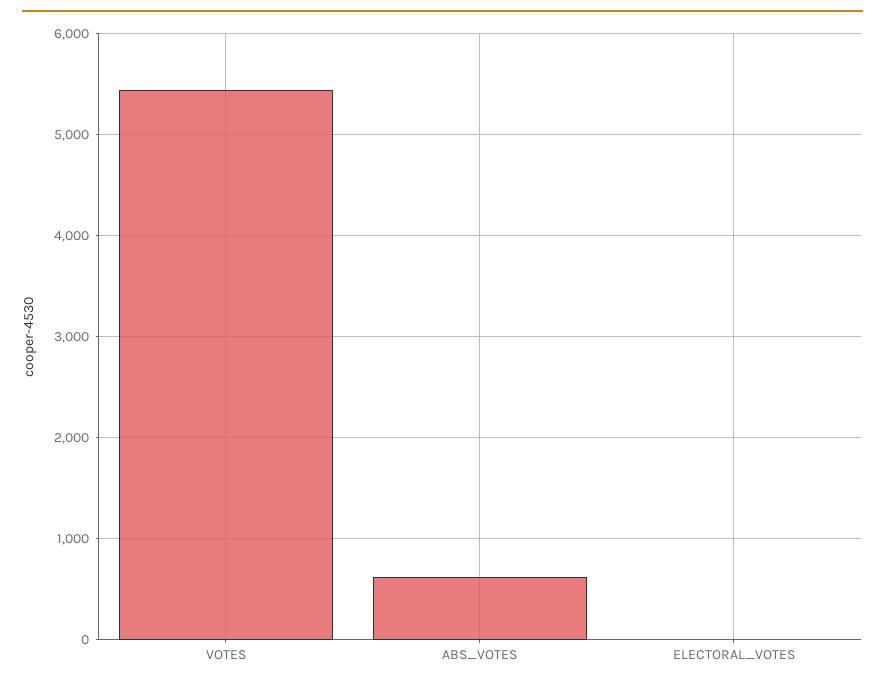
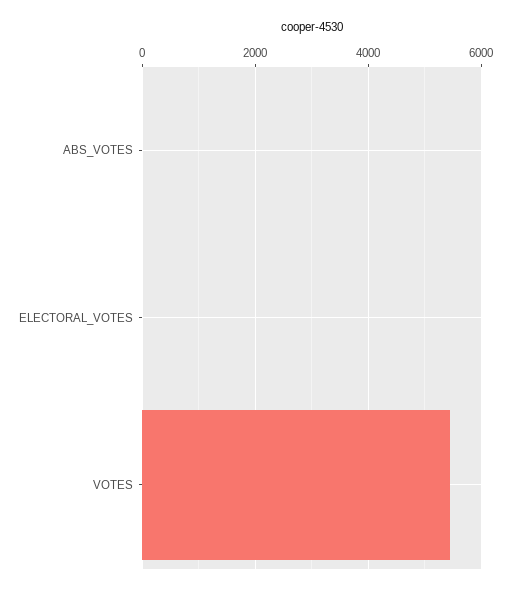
  {
    "VOTES": 5400,
-   "ABS_VOTES": 600,
+   "ABS_VOTES": 0,
    "ELECTORAL_VOTES": 0
  }

